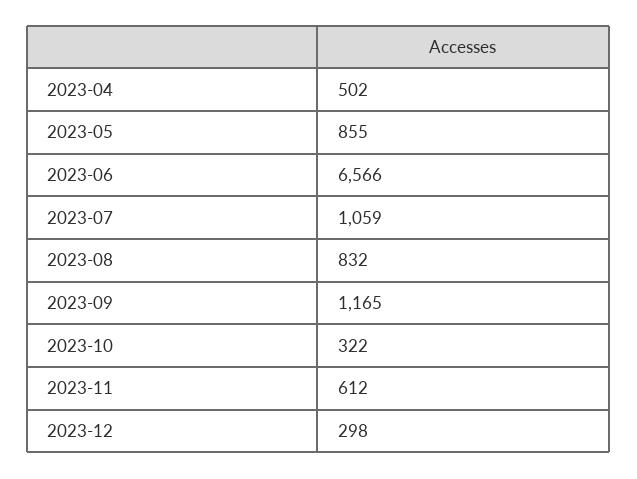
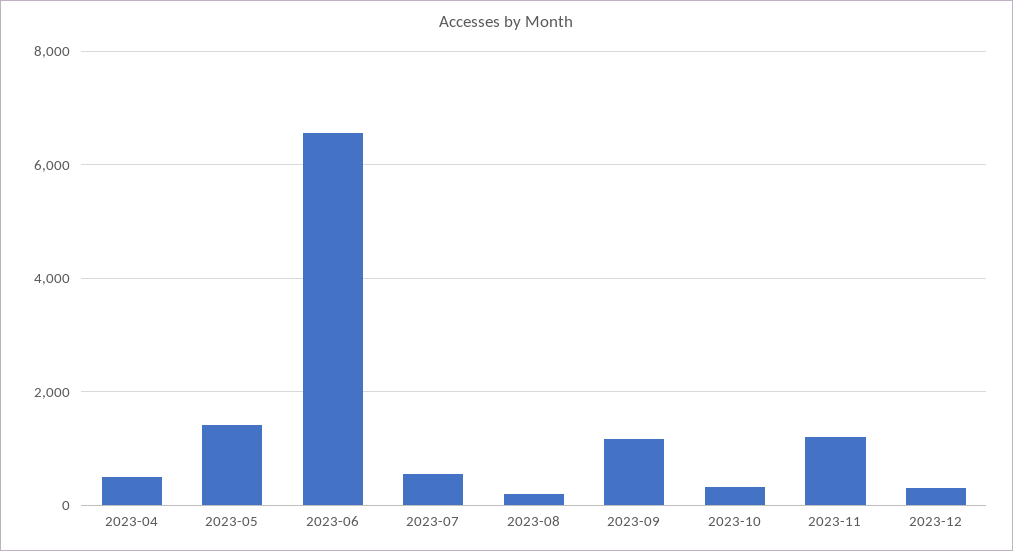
  {
    "2023-04": 502,
-   "2023-05": 855,
+   "2023-05": 1400,
    "2023-06": 6566,
-   "2023-07": 1059,
+   "2023-07": 600,
-   "2023-08": 832,
+   "2023-08": 200,
    "2023-09": 1165,
    "2023-10": 322,
-   "2023-11": 612,
+   "2023-11": 1200,
    "2023-12": 298
  }

